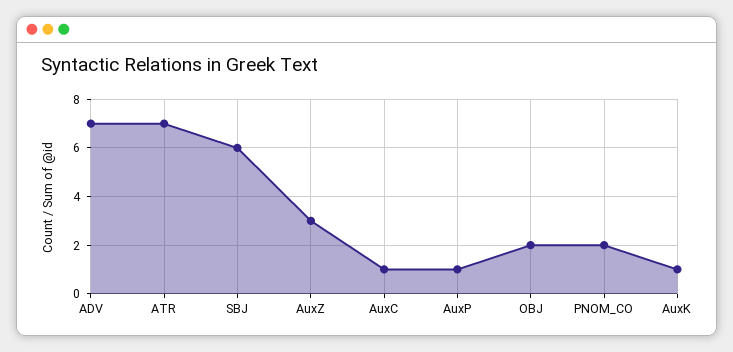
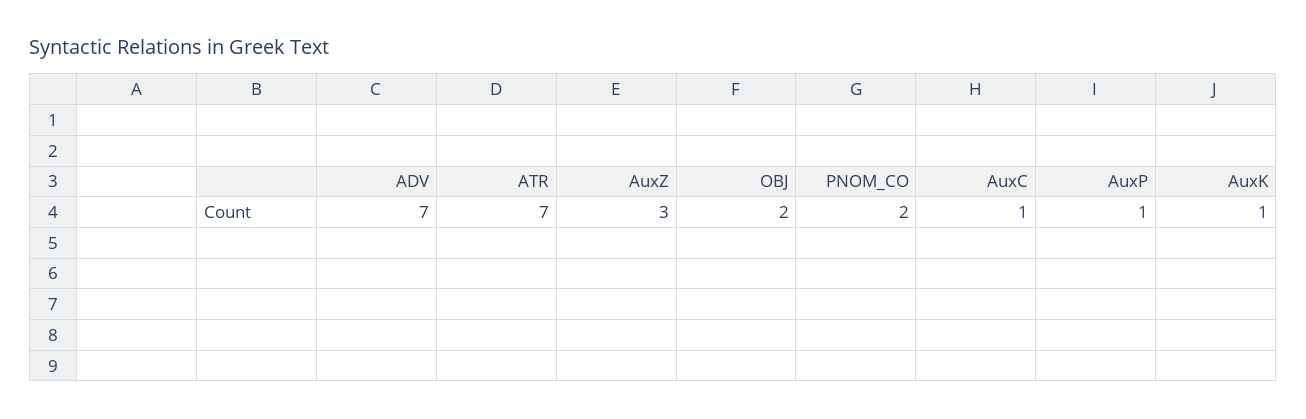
  {
    "ADV": 7,
    "ATR": 7,
-   "SBJ": 6,
    "AuxZ": 3,
    "AuxC": 1,
    "AuxP": 1,
    "OBJ": 2,
    "PNOM_CO": 2,
    "AuxK": 1
  }

